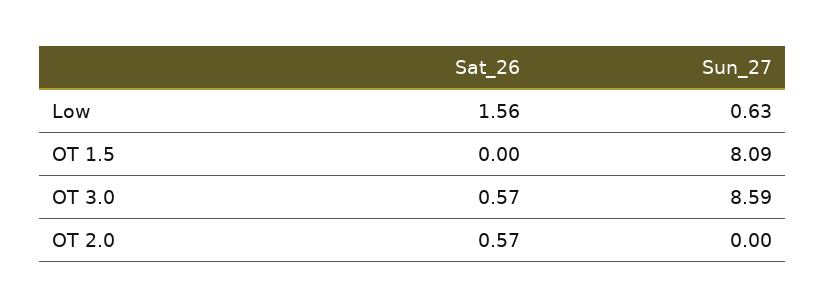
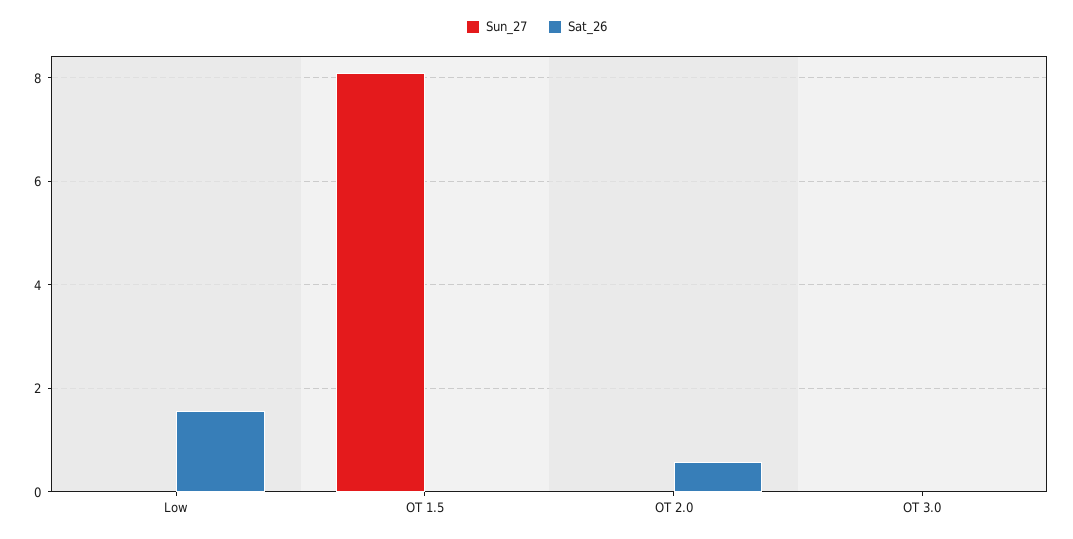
  {
    "Sat_26": {
      "Low": 1.56,
      "OT 1.5": 0,
-     "OT 3.0": 0.57,
+     "OT 3.0": 0,
      "OT 2.0": 0.57
    },
    "Sun_27": {
-     "Low": 0.63,
+     "Low": 0,
      "OT 1.5": 8.09,
-     "OT 3.0": 8.59,
+     "OT 3.0": 0,
      "OT 2.0": 0
    }
  }

